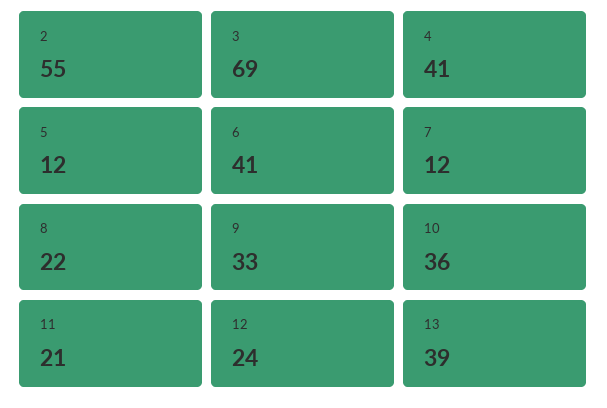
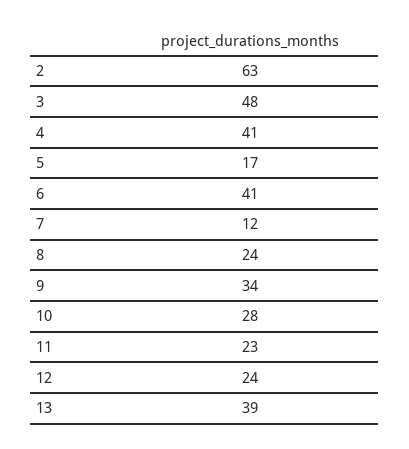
  {
-   "2": 55,
+   "2": 63,
-   "3": 69,
+   "3": 48,
    "4": 41,
-   "5": 12,
+   "5": 17,
    "6": 41,
    "7": 12,
-   "8": 22,
+   "8": 24,
-   "9": 33,
+   "9": 34,
-   "10": 36,
+   "10": 28,
-   "11": 21,
+   "11": 23,
    "12": 24,
    "13": 39
  }

